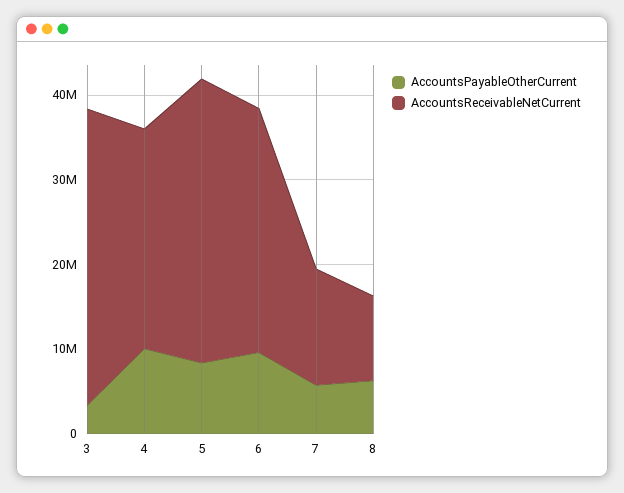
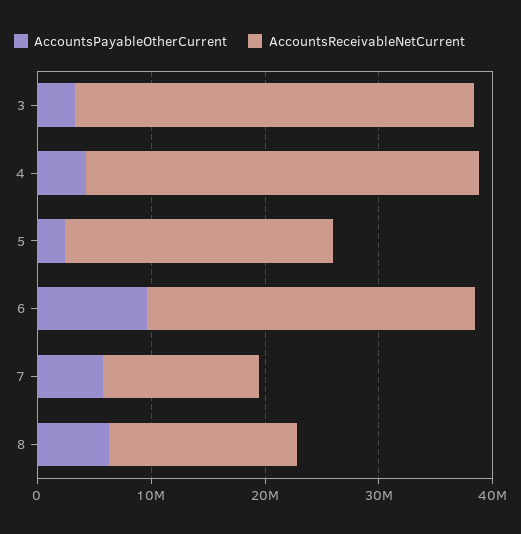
  {
    "AccountsPayableOtherCurrent": {
      "3": 4000000,
-     "4": 10000000,
+     "4": 4000000,
-     "5": 8000000,
+     "5": 2000000,
      "6": 10000000,
      "7": 6000000,
      "8": 6000000
    },
    "AccountsReceivableNetCurrent": {
      "3": 36000000,
-     "4": 26000000,
+     "4": 34000000,
-     "5": 34000000,
+     "5": 24000000,
      "6": 28000000,
      "7": 14000000,
-     "8": 10000000
+     "8": 16000000
    }
  }

